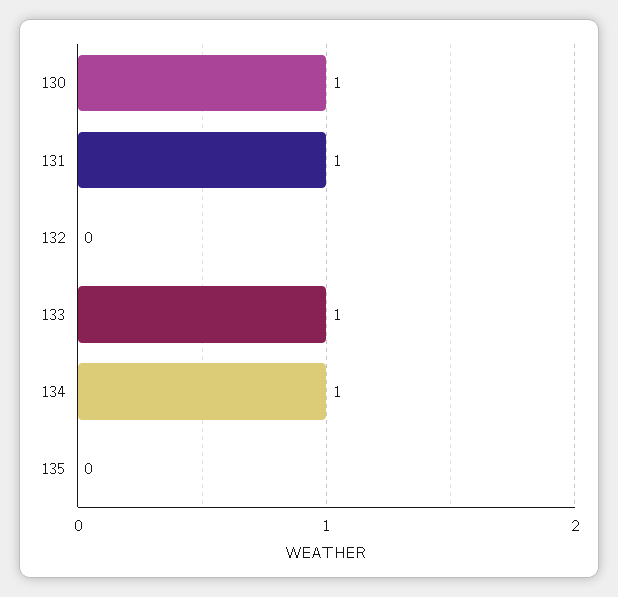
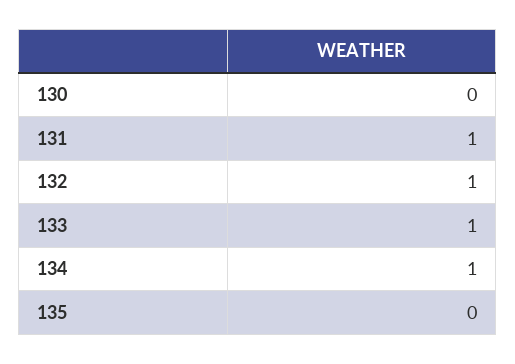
  {
-   "130": 1,
+   "130": 0,
    "131": 1,
-   "132": 0,
+   "132": 1,
    "133": 1,
    "134": 1,
    "135": 0
  }

